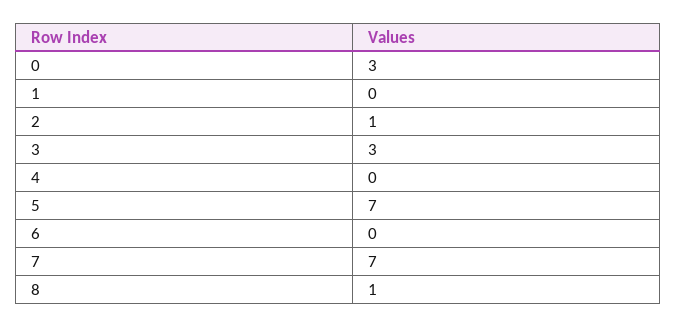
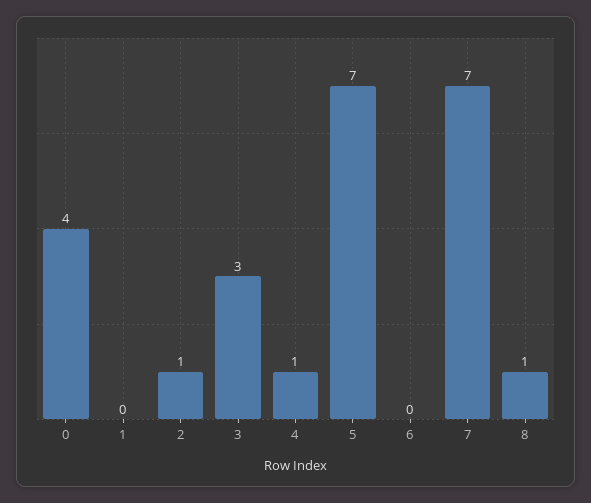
  {
-   "0": 3,
+   "0": 4,
    "1": 0,
    "2": 1,
    "3": 3,
-   "4": 0,
+   "4": 1,
    "5": 7,
    "6": 0,
    "7": 7,
    "8": 1
  }

